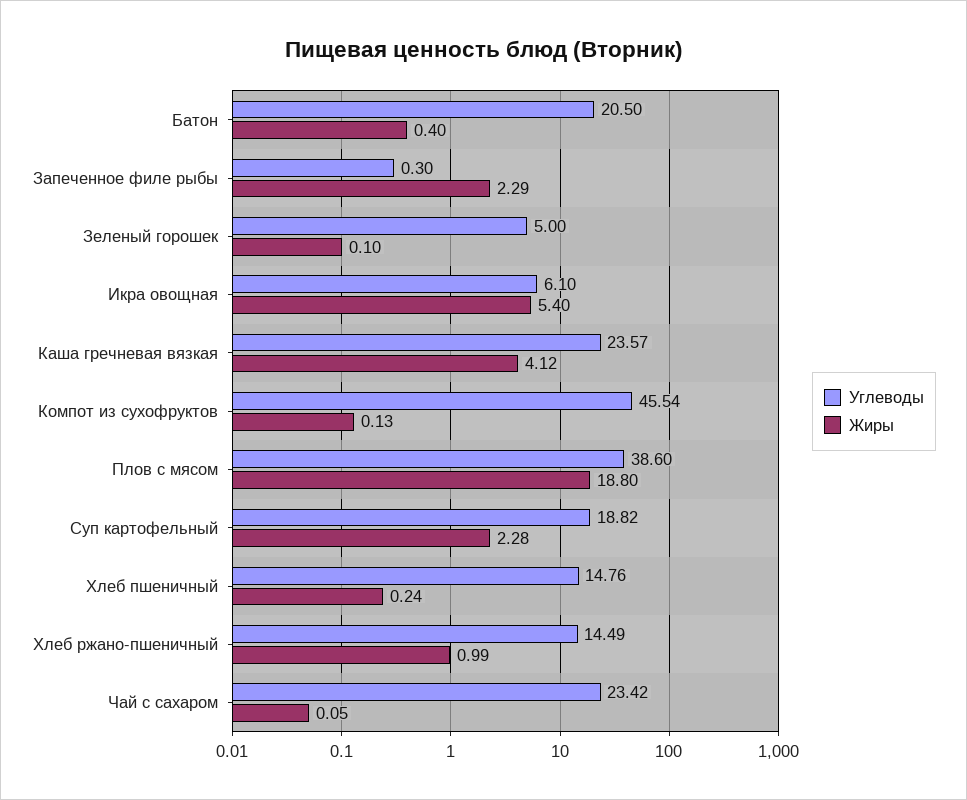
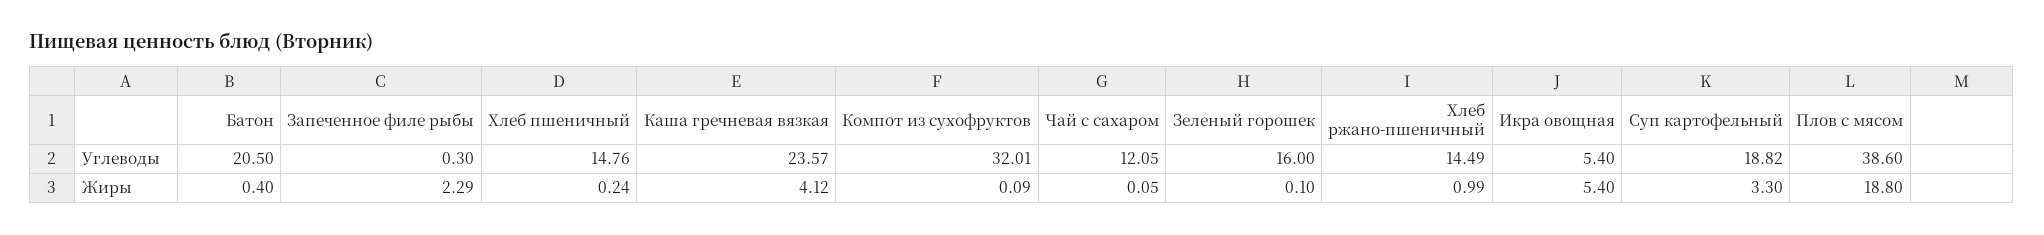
  {
    "Углеводы": {
      "Батон": 20.5,
      "Запеченное филе рыбы": 0.3,
-     "Зеленый горошек": 5,
+     "Зеленый горошек": 16,
-     "Икра овощная": 6.1,
+     "Икра овощная": 5.4,
      "Каша гречневая вязкая": 23.57,
-     "Компот из сухофруктов": 45.54,
+     "Компот из сухофруктов": 32.01,
      "Плов с мясом": 38.6,
      "Суп картофельный": 18.82,
      "Хлеб пшеничный": 14.76,
      "Хлеб ржано-пшеничный": 14.49,
-     "Чай с сахаром": 23.42
+     "Чай с сахаром": 12.05
    },
    "Жиры": {
      "Батон": 0.4,
      "Запеченное филе рыбы": 2.29,
      "Зеленый горошек": 0.1,
      "Икра овощная": 5.4,
      "Каша гречневая вязкая": 4.12,
-     "Компот из сухофруктов": 0.13,
+     "Компот из сухофруктов": 0.09,
      "Плов с мясом": 18.8,
-     "Суп картофельный": 2.28,
+     "Суп картофельный": 3.3,
      "Хлеб пшеничный": 0.24,
      "Хлеб ржано-пшеничный": 0.99,
      "Чай с сахаром": 0.05
    }
  }

